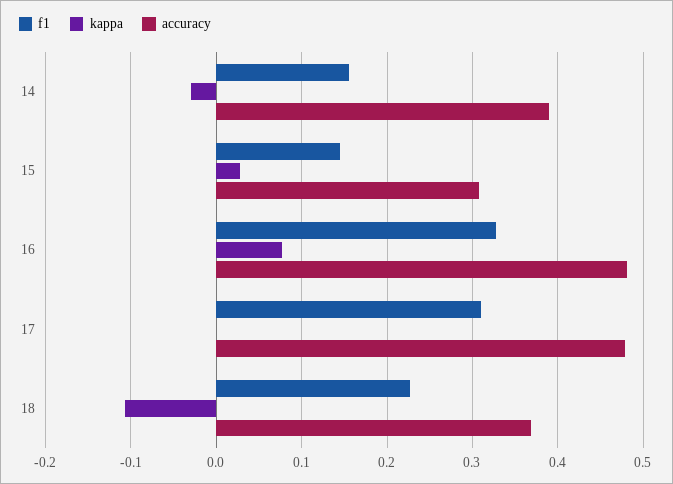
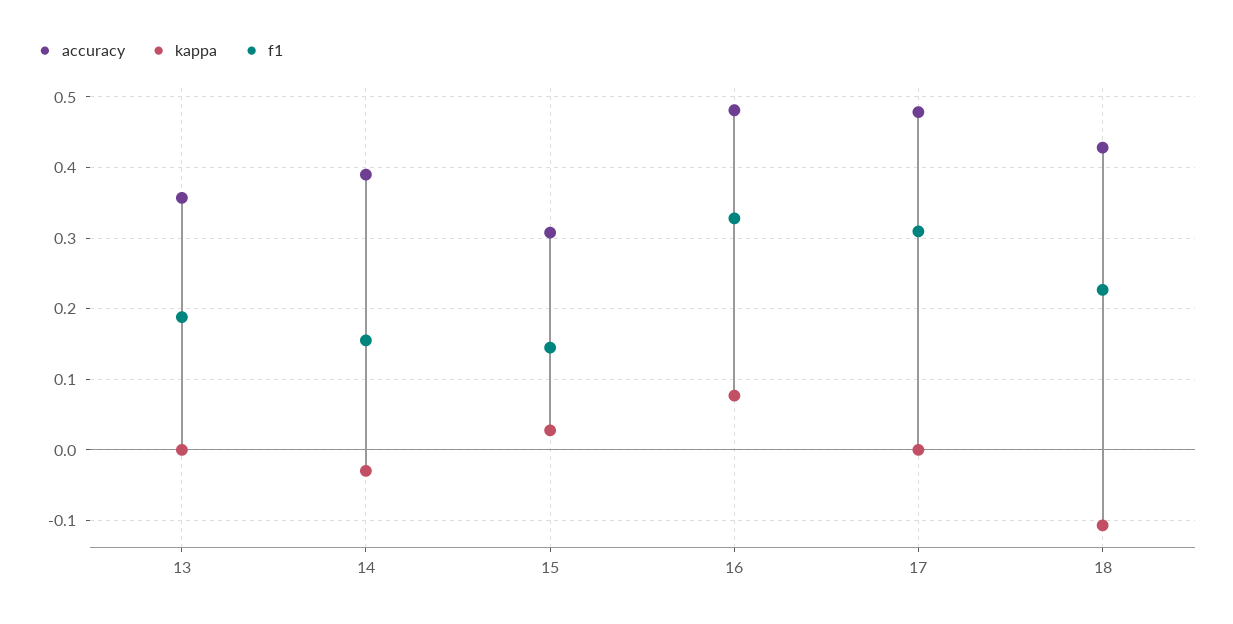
  {
    "f1": {
      "14": 0.16,
      "15": 0.14,
      "16": 0.33,
      "17": 0.31,
-     "18": 0.23
+     "18": 0.23,
+     "13": 0.19
    },
    "kappa": {
      "14": -0.03,
      "15": 0.03,
      "16": 0.08,
      "17": 0,
-     "18": -0.11
+     "18": -0.11,
+     "13": 0
    },
    "accuracy": {
      "14": 0.39,
      "15": 0.31,
      "16": 0.48,
      "17": 0.48,
-     "18": 0.37
+     "18": 0.43,
+     "13": 0.36
    }
  }

